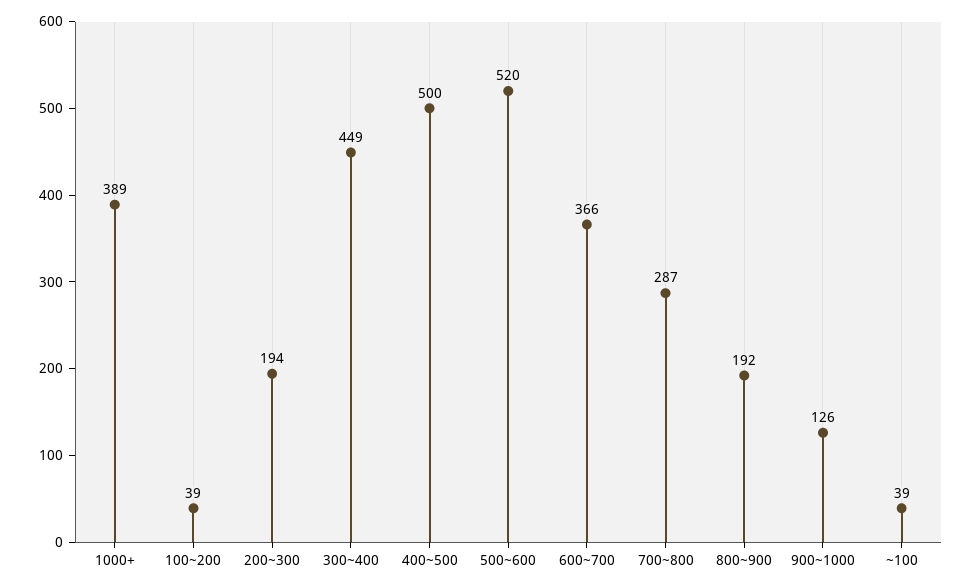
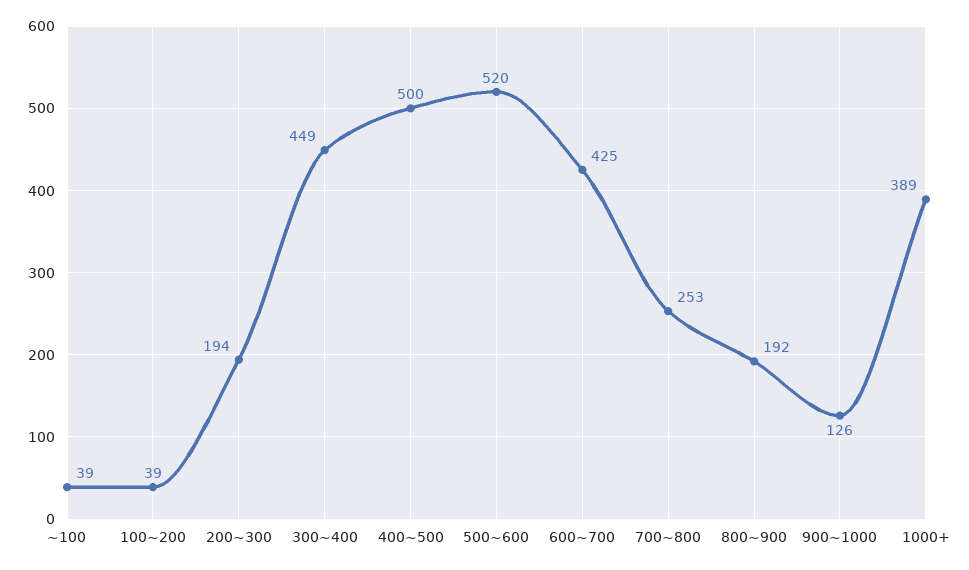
  {
    "1000+": 389,
    "100~200": 39,
    "200~300": 194,
    "300~400": 449,
    "400~500": 500,
    "500~600": 520,
-   "600~700": 366,
+   "600~700": 425,
-   "700~800": 287,
+   "700~800": 253,
    "800~900": 192,
    "900~1000": 126,
    "~100": 39
  }

